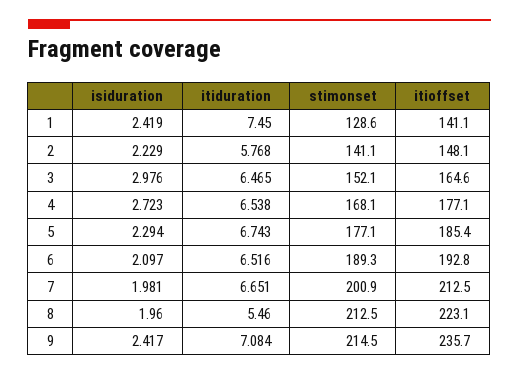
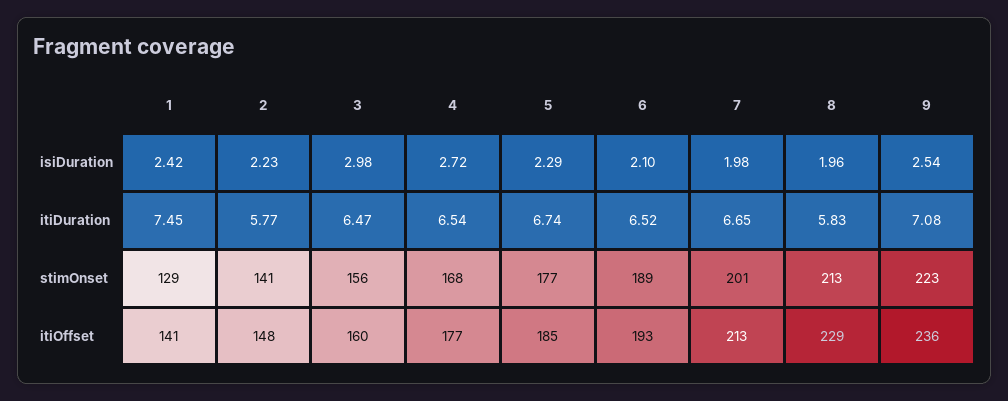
  {
    "isiduration": {
      "1": 2.419,
      "2": 2.229,
      "3": 2.976,
      "4": 2.723,
      "5": 2.294,
      "6": 2.097,
      "7": 1.981,
      "8": 1.96,
-     "9": 2.417
+     "9": 2.54
    },
    "itiduration": {
      "1": 7.45,
      "2": 5.768,
      "3": 6.465,
      "4": 6.538,
      "5": 6.743,
      "6": 6.516,
      "7": 6.651,
-     "8": 5.46,
+     "8": 5.83,
      "9": 7.084
    },
    "stimonset": {
      "1": 128.6,
      "2": 141.1,
-     "3": 152.1,
+     "3": 156,
      "4": 168.1,
      "5": 177.1,
      "6": 189.3,
      "7": 200.9,
      "8": 212.5,
-     "9": 214.5
+     "9": 223
    },
    "itioffset": {
      "1": 141.1,
      "2": 148.1,
-     "3": 164.6,
+     "3": 160,
      "4": 177.1,
      "5": 185.4,
      "6": 192.8,
      "7": 212.5,
-     "8": 223.1,
+     "8": 229,
      "9": 235.7
    }
  }

